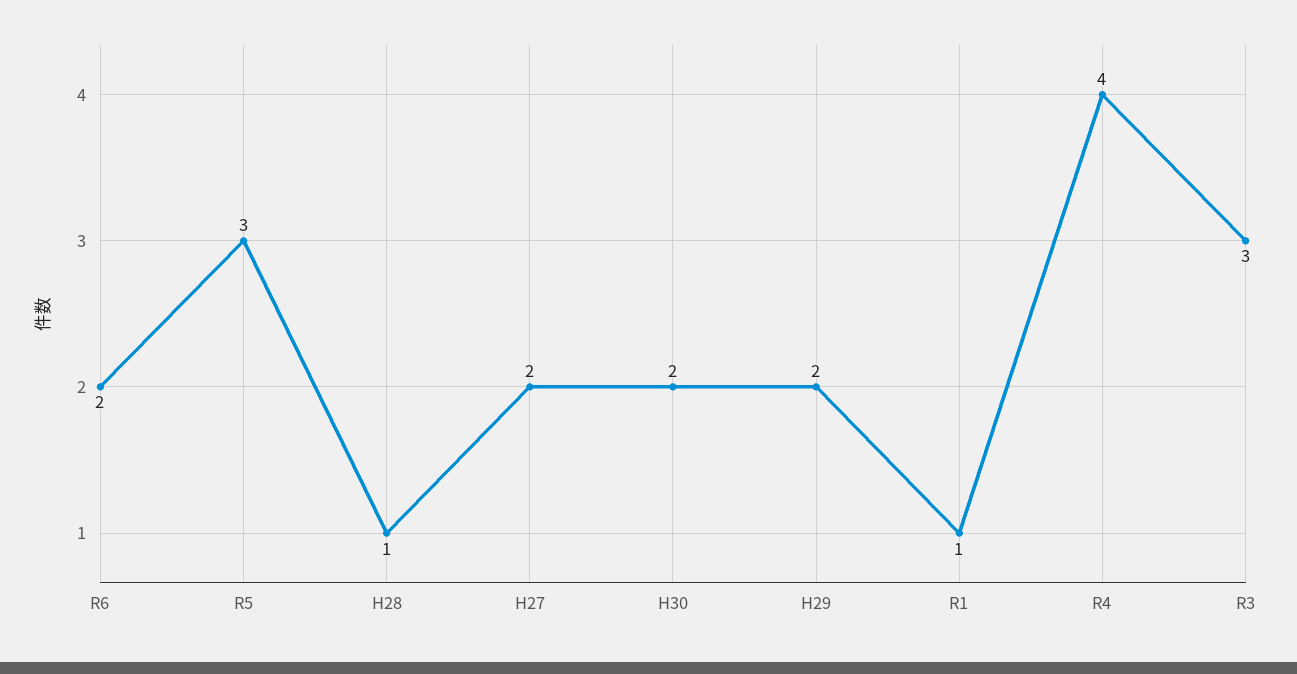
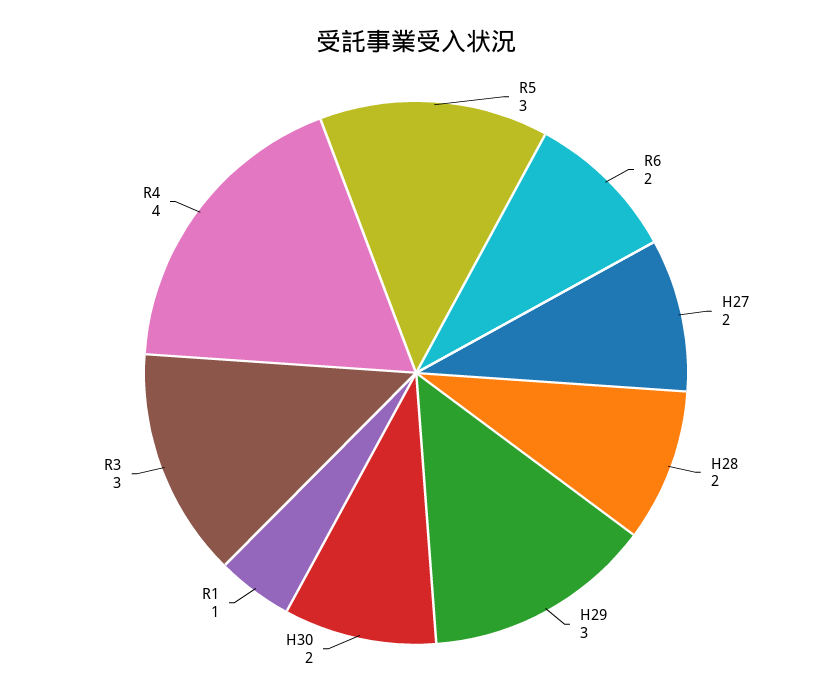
  {
    "R6": 2,
    "R5": 3,
-   "H28": 1,
+   "H28": 2,
    "H27": 2,
    "H30": 2,
-   "H29": 2,
+   "H29": 3,
    "R1": 1,
    "R4": 4,
    "R3": 3
  }

